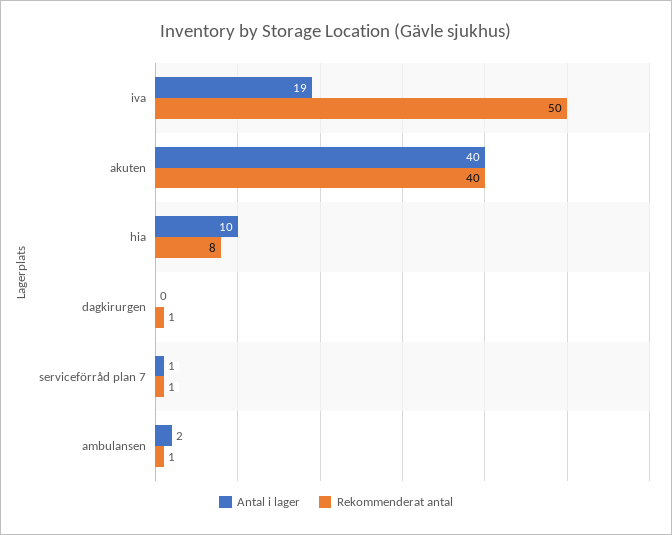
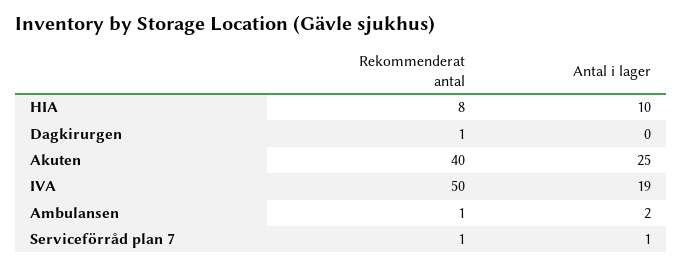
  {
    "Antal i lager": {
      "iva": 19,
-     "akuten": 40,
+     "akuten": 25,
      "hia": 10,
      "dagkirurgen": 0,
      "serviceförråd plan 7": 1,
      "ambulansen": 2
    },
    "Rekommenderat antal": {
      "iva": 50,
      "akuten": 40,
      "hia": 8,
      "dagkirurgen": 1,
      "serviceförråd plan 7": 1,
      "ambulansen": 1
    }
  }

